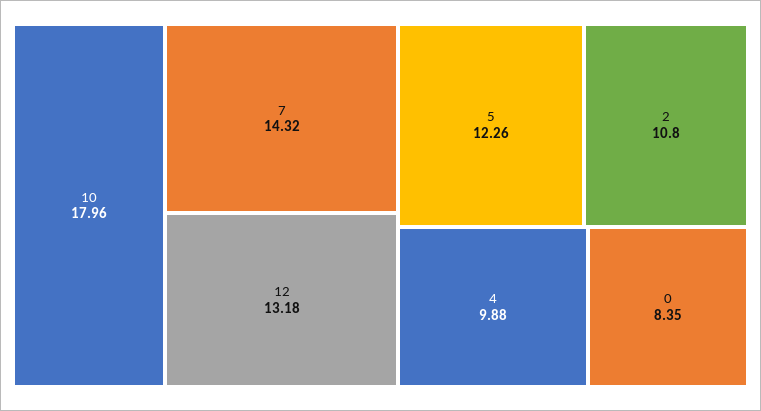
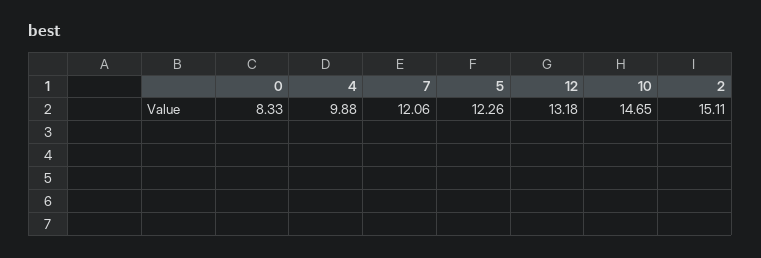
  {
-   "10": 17.96,
+   "10": 14.65,
-   "7": 14.32,
+   "7": 12.06,
    "12": 13.18,
    "5": 12.26,
-   "2": 10.8,
+   "2": 15.11,
    "4": 9.88,
-   "0": 8.35
+   "0": 8.33
  }

